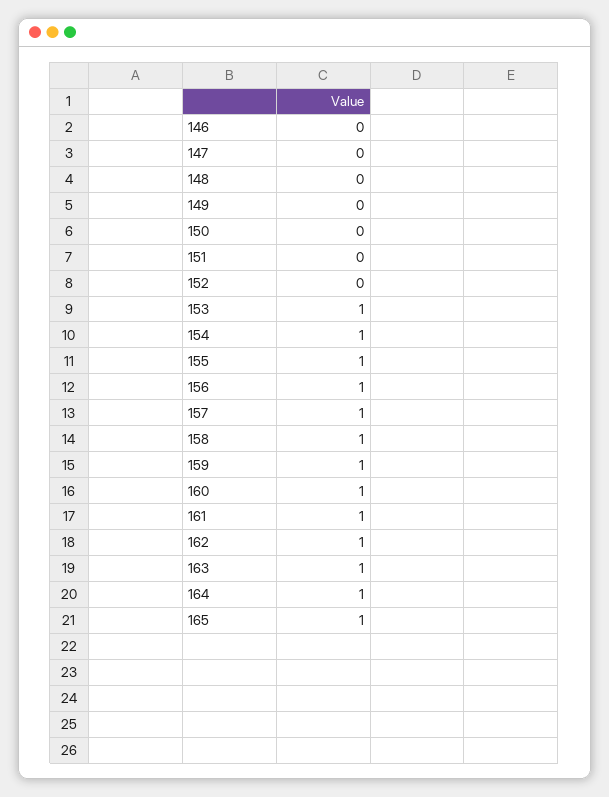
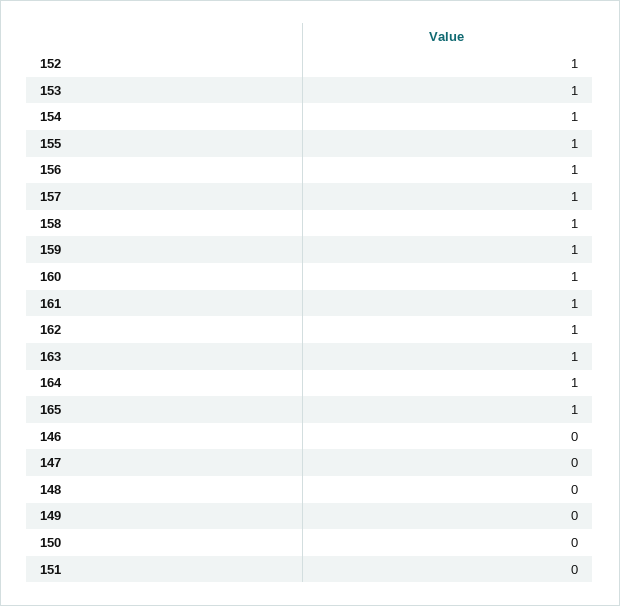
  {
    "146": 0,
    "147": 0,
    "148": 0,
    "149": 0,
    "150": 0,
    "151": 0,
-   "152": 0,
+   "152": 1,
    "153": 1,
    "154": 1,
    "155": 1,
    "156": 1,
    "157": 1,
    "158": 1,
    "159": 1,
    "160": 1,
    "161": 1,
    "162": 1,
    "163": 1,
    "164": 1,
    "165": 1
  }

